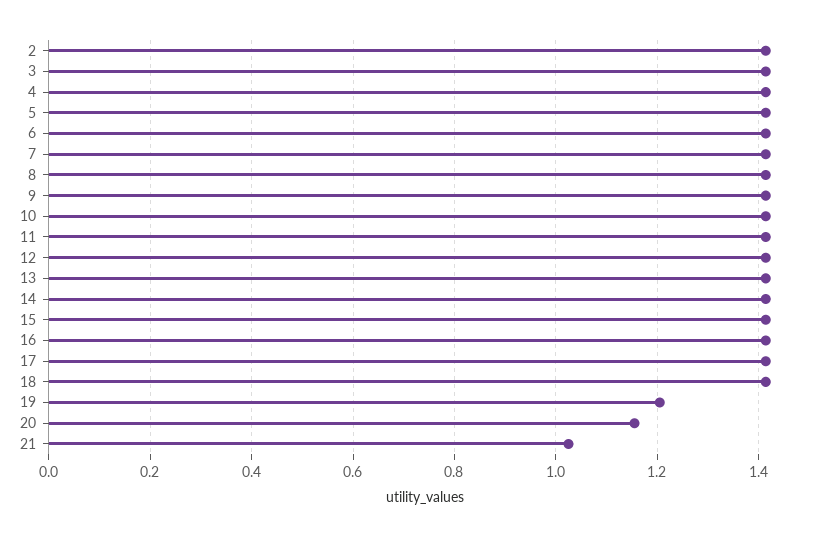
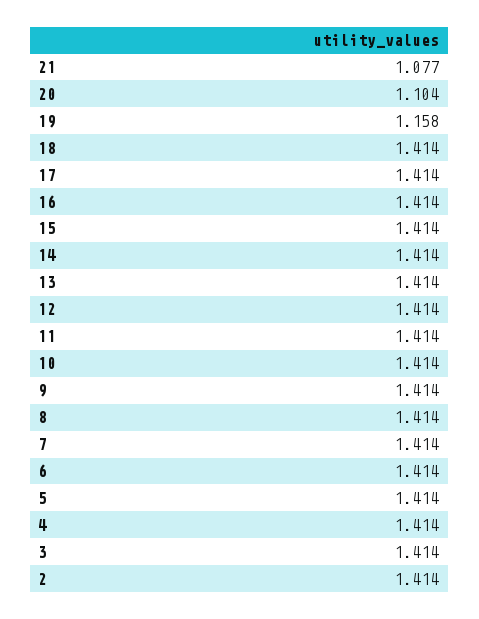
  {
    "2": 1.414,
    "3": 1.414,
    "4": 1.414,
    "5": 1.414,
    "6": 1.414,
    "7": 1.414,
    "8": 1.414,
    "9": 1.414,
    "10": 1.414,
    "11": 1.414,
    "12": 1.414,
    "13": 1.414,
    "14": 1.414,
    "15": 1.414,
    "16": 1.414,
    "17": 1.414,
    "18": 1.414,
-   "19": 1.2,
+   "19": 1.158,
-   "20": 1.16,
+   "20": 1.104,
-   "21": 1.02
+   "21": 1.077
  }

